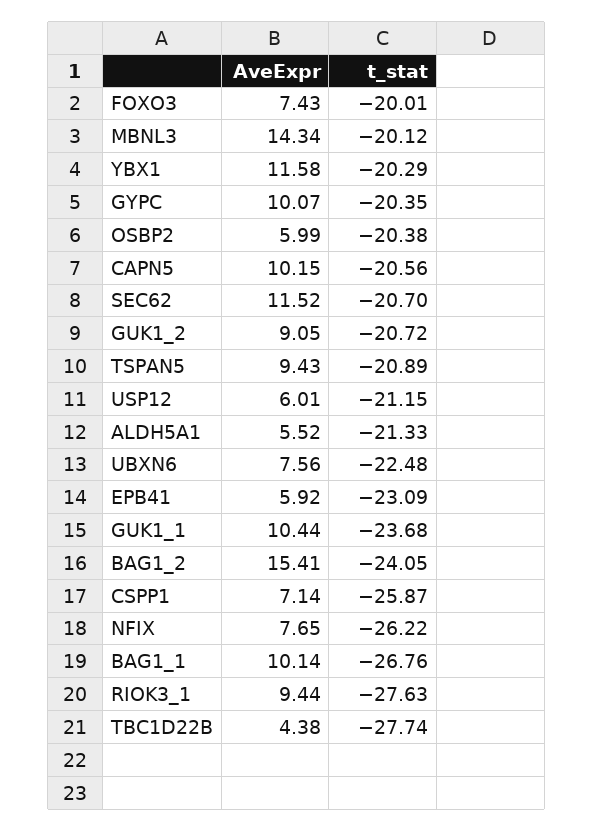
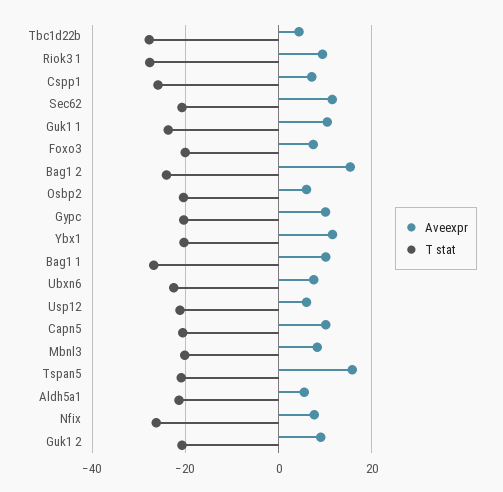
  {
    "AveExpr": {
      "FOXO3": 7.43,
-     "MBNL3": 14.34,
+     "MBNL3": 8,
      "YBX1": 11.58,
      "GYPC": 10.07,
      "OSBP2": 5.99,
      "CAPN5": 10.15,
      "SEC62": 11.52,
      "GUK1_2": 9.05,
-     "TSPAN5": 9.43,
+     "TSPAN5": 16,
      "USP12": 6.01,
      "ALDH5A1": 5.52,
      "UBXN6": 7.56,
-     "EPB41": 5.92,
      "GUK1_1": 10.44,
      "BAG1_2": 15.41,
      "CSPP1": 7.14,
      "NFIX": 7.65,
      "BAG1_1": 10.14,
      "RIOK3_1": 9.44,
      "TBC1D22B": 4.38
    },
    "t_stat": {
      "FOXO3": -20.01,
      "MBNL3": -20.12,
      "YBX1": -20.29,
      "GYPC": -20.35,
      "OSBP2": -20.38,
      "CAPN5": -20.56,
      "SEC62": -20.7,
      "GUK1_2": -20.72,
      "TSPAN5": -20.89,
      "USP12": -21.15,
      "ALDH5A1": -21.33,
      "UBXN6": -22.48,
-     "EPB41": -23.09,
      "GUK1_1": -23.68,
      "BAG1_2": -24.05,
      "CSPP1": -25.87,
      "NFIX": -26.22,
      "BAG1_1": -26.76,
      "RIOK3_1": -27.63,
      "TBC1D22B": -27.74
    }
  }

